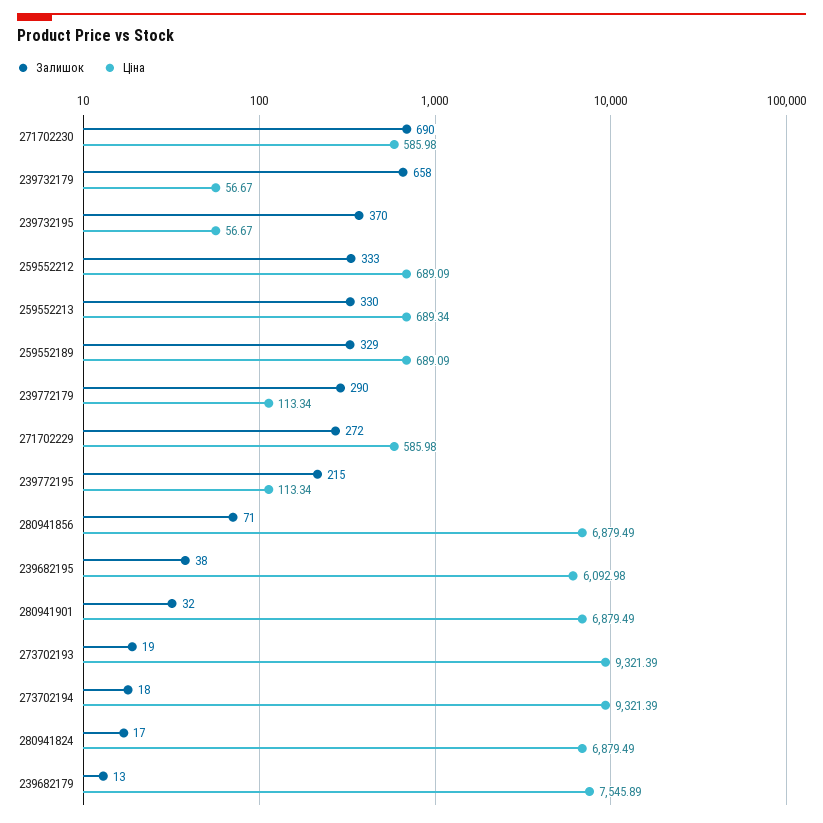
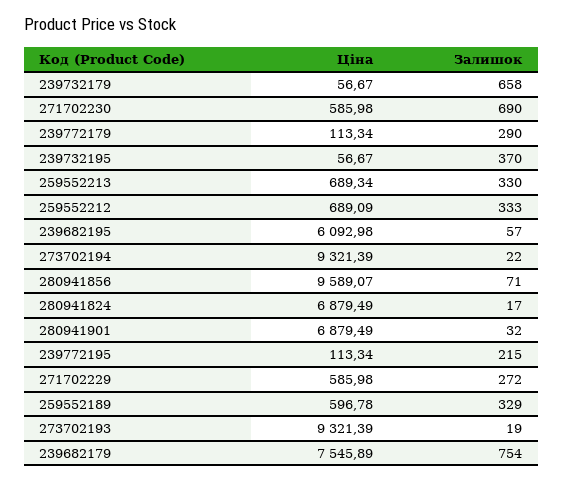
  {
    "Залишок": {
      "271702230": 690,
      "239732179": 658,
      "239732195": 370,
      "259552212": 333,
      "259552213": 330,
      "259552189": 329,
      "239772179": 290,
      "271702229": 272,
      "239772195": 215,
      "280941856": 71,
-     "239682195": 38,
+     "239682195": 57,
      "280941901": 32,
      "273702193": 19,
-     "273702194": 18,
+     "273702194": 22,
      "280941824": 17,
-     "239682179": 13
+     "239682179": 754
    },
    "Ціна": {
      "271702230": 585.98,
      "239732179": 56.67,
      "239732195": 56.67,
      "259552212": 689.09,
      "259552213": 689.34,
-     "259552189": 689.09,
+     "259552189": 596.78,
      "239772179": 113.34,
      "271702229": 585.98,
      "239772195": 113.34,
-     "280941856": 6879.49,
+     "280941856": 9589.07,
      "239682195": 6092.98,
      "280941901": 6879.49,
      "273702193": 9321.39,
      "273702194": 9321.39,
      "280941824": 6879.49,
      "239682179": 7545.89
    }
  }

